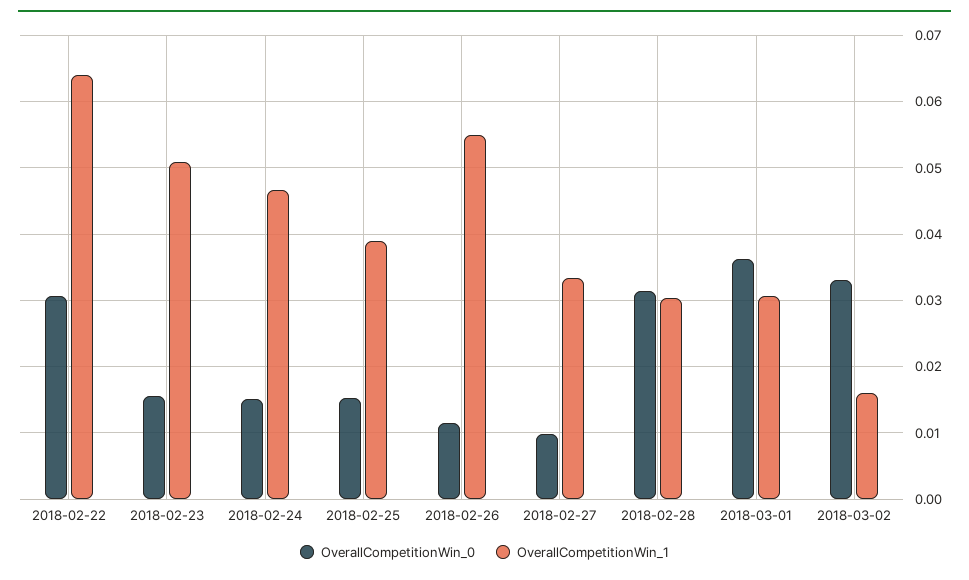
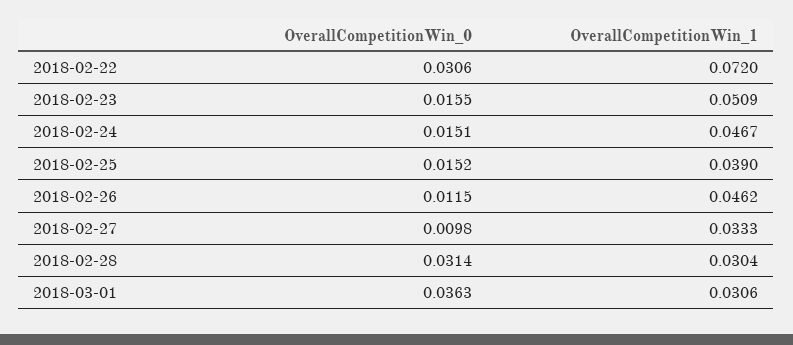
  {
    "OverallCompetitionWin_0": {
      "2018-02-22": 0.0306,
      "2018-02-23": 0.0155,
      "2018-02-24": 0.0151,
      "2018-02-25": 0.0152,
      "2018-02-26": 0.0115,
      "2018-02-27": 0.0098,
      "2018-02-28": 0.0314,
-     "2018-03-01": 0.0363,
+     "2018-03-01": 0.0363
-     "2018-03-02": 0.033
    },
    "OverallCompetitionWin_1": {
-     "2018-02-22": 0.064,
+     "2018-02-22": 0.072,
      "2018-02-23": 0.0509,
      "2018-02-24": 0.0467,
      "2018-02-25": 0.039,
-     "2018-02-26": 0.055,
+     "2018-02-26": 0.0462,
      "2018-02-27": 0.0333,
      "2018-02-28": 0.0304,
-     "2018-03-01": 0.0306,
+     "2018-03-01": 0.0306
-     "2018-03-02": 0.016
    }
  }

